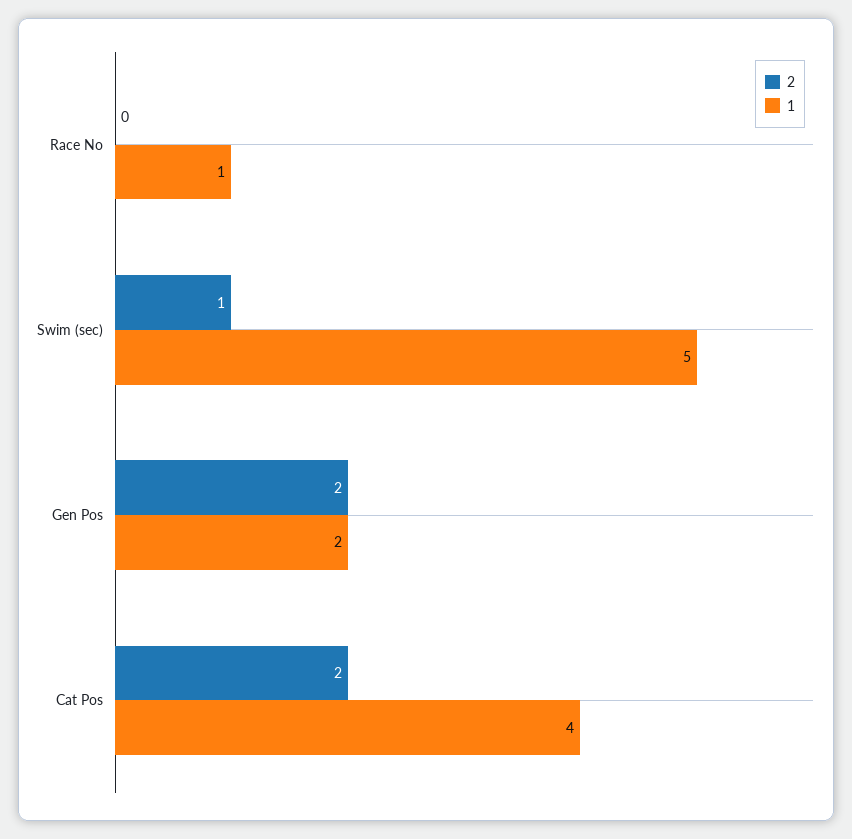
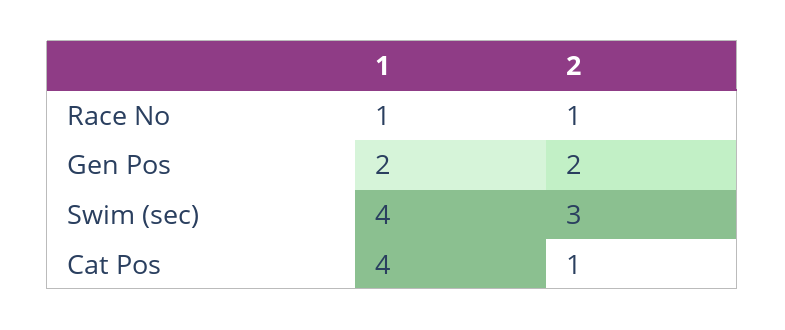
  {
    "2": {
-     "Race No": 0,
+     "Race No": 1,
-     "Swim (sec)": 1,
+     "Swim (sec)": 3,
      "Gen Pos": 2,
-     "Cat Pos": 2
+     "Cat Pos": 1
    },
    "1": {
      "Race No": 1,
-     "Swim (sec)": 5,
+     "Swim (sec)": 4,
      "Gen Pos": 2,
      "Cat Pos": 4
    }
  }

